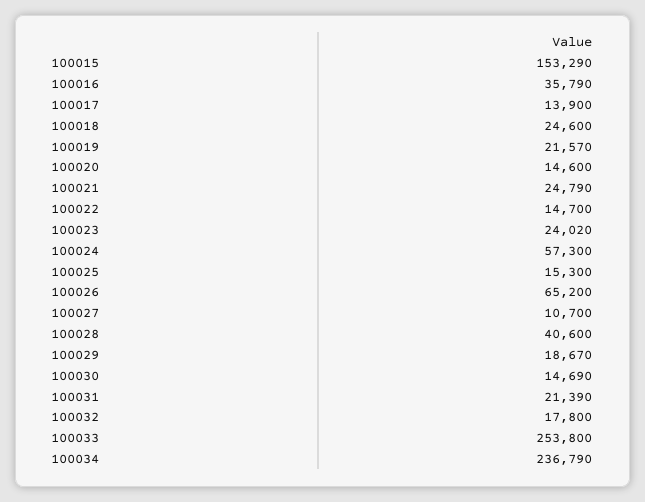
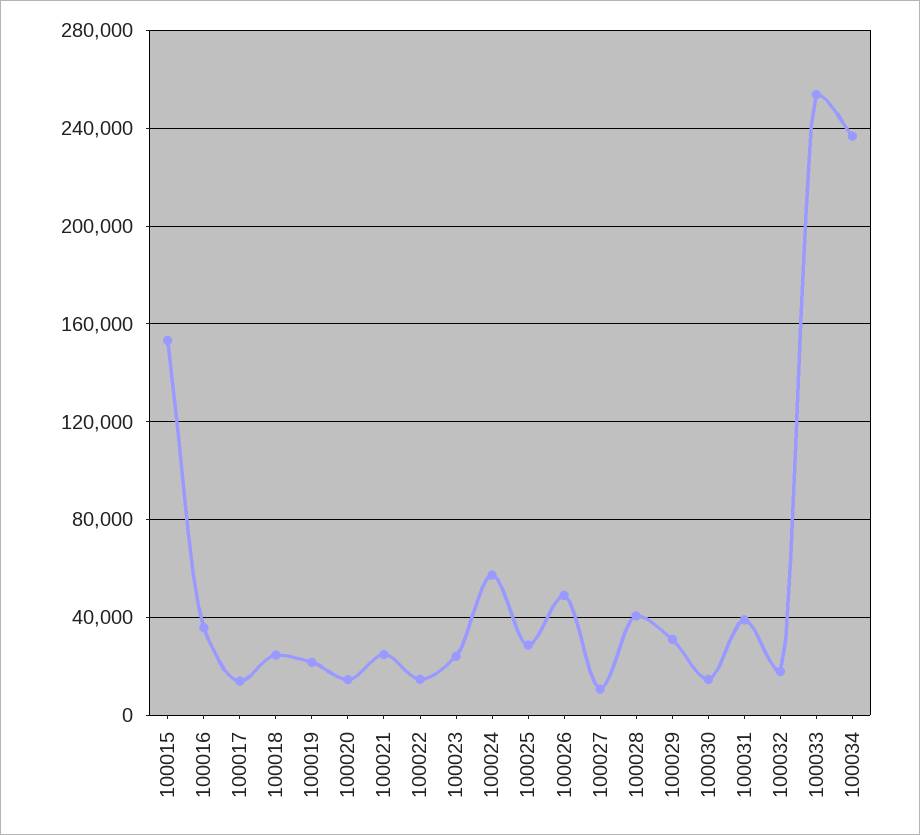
  {
    "100015": 153290,
    "100016": 35790,
    "100017": 13900,
    "100018": 24600,
    "100019": 21570,
    "100020": 14600,
    "100021": 24790,
    "100022": 14700,
    "100023": 24020,
    "100024": 57300,
-   "100025": 15300,
+   "100025": 30000,
-   "100026": 65200,
+   "100026": 50000,
    "100027": 10700,
    "100028": 40600,
-   "100029": 18670,
+   "100029": 30000,
    "100030": 14690,
-   "100031": 21390,
+   "100031": 40000,
    "100032": 17800,
    "100033": 253800,
    "100034": 236790
  }

